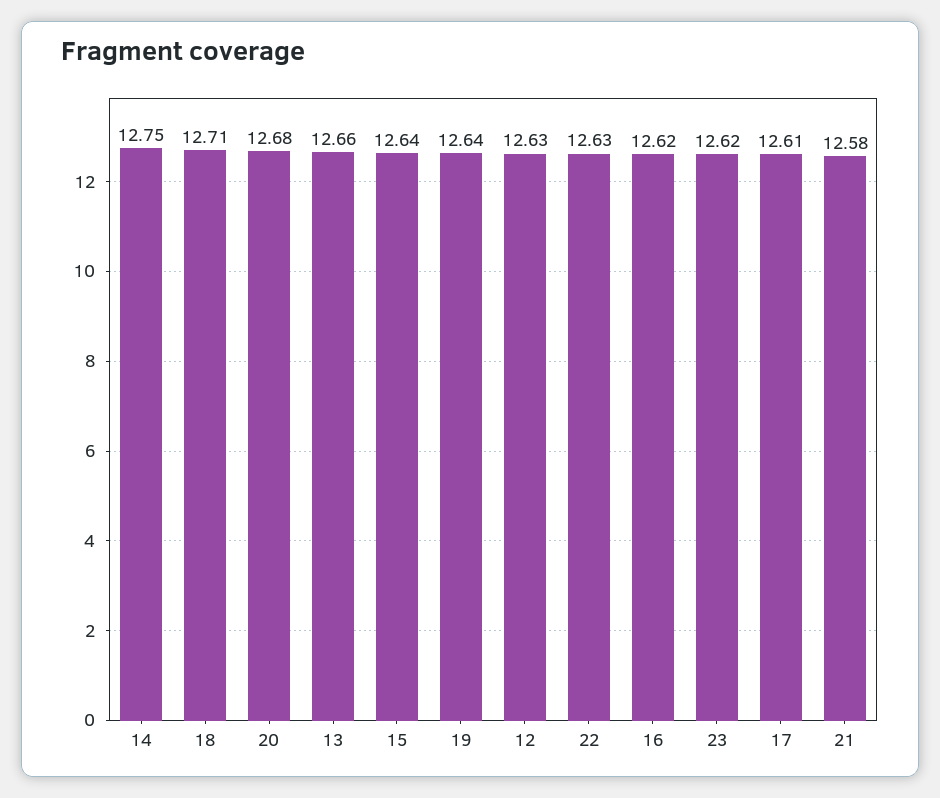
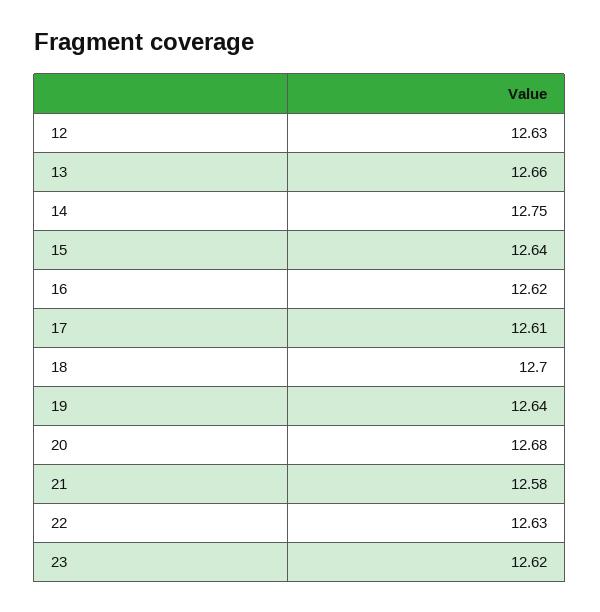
  {
    "14": 12.75,
-   "18": 12.71,
+   "18": 12.7,
    "20": 12.68,
    "13": 12.66,
    "15": 12.64,
    "19": 12.64,
    "12": 12.63,
    "22": 12.63,
    "16": 12.62,
    "23": 12.62,
    "17": 12.61,
    "21": 12.58
  }

